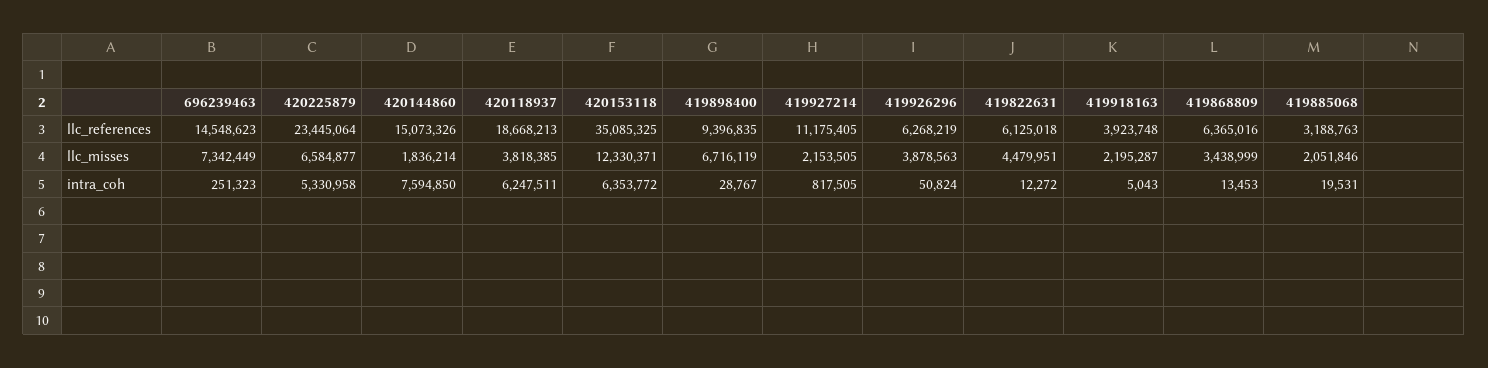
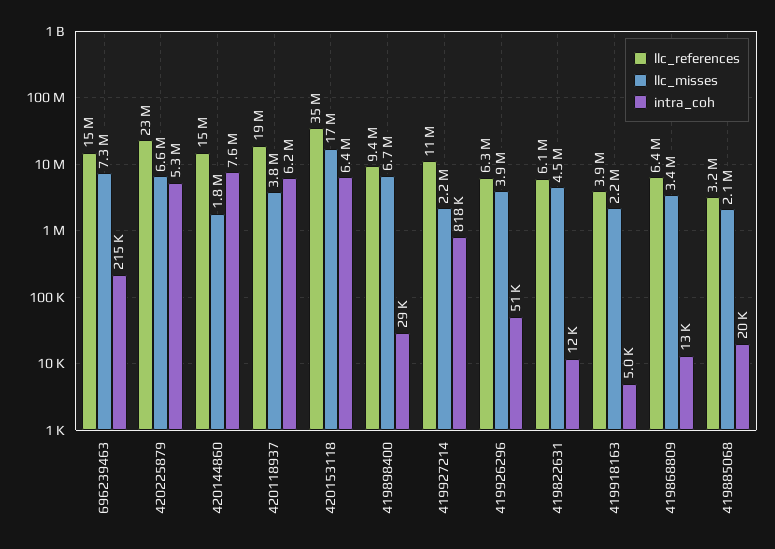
  {
    "llc_references": {
      "696239463": 14548623,
      "420225879": 23445064,
      "420144860": 15073326,
      "420118937": 18668213,
      "420153118": 35085325,
      "419898400": 9396835,
      "419927214": 11175405,
      "419926296": 6268219,
      "419822631": 6125018,
      "419918163": 3923748,
      "419868809": 6365016,
      "419885068": 3188763
    },
    "llc_misses": {
      "696239463": 7342449,
      "420225879": 6584877,
      "420144860": 1836214,
      "420118937": 3818385,
-     "420153118": 12330371,
+     "420153118": 17000000,
      "419898400": 6716119,
      "419927214": 2153505,
      "419926296": 3878563,
      "419822631": 4479951,
      "419918163": 2195287,
      "419868809": 3438999,
      "419885068": 2051846
    },
    "intra_coh": {
-     "696239463": 251323,
+     "696239463": 215000,
      "420225879": 5330958,
      "420144860": 7594850,
      "420118937": 6247511,
      "420153118": 6353772,
      "419898400": 28767,
      "419927214": 817505,
      "419926296": 50824,
      "419822631": 12272,
      "419918163": 5043,
      "419868809": 13453,
      "419885068": 19531
    }
  }

